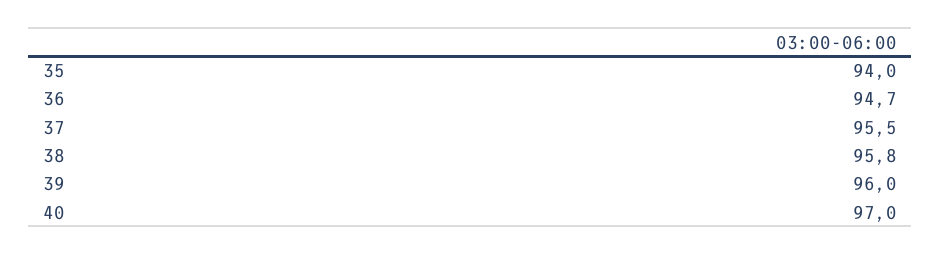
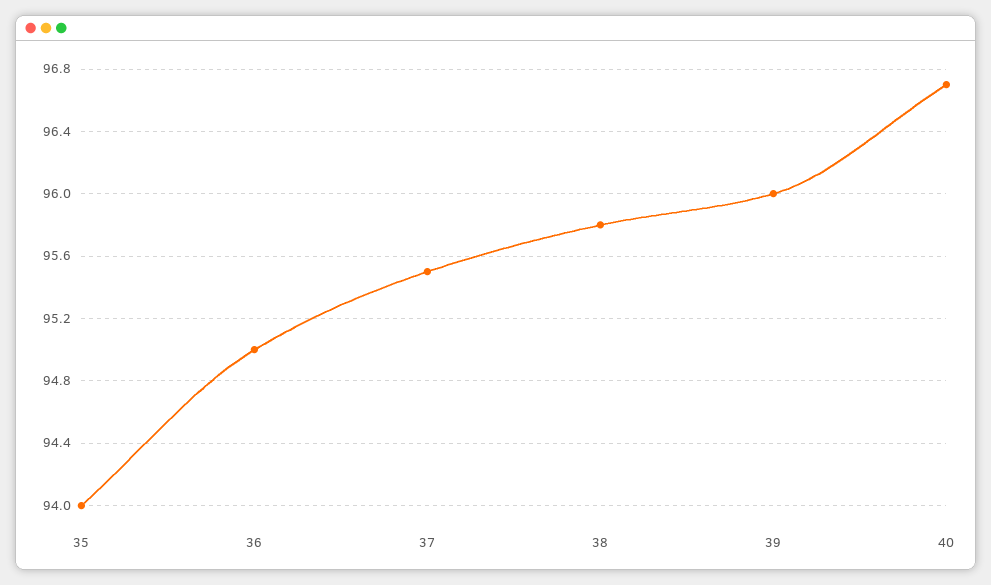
  {
    "35": 94,
-   "36": 94.7,
+   "36": 95,
    "37": 95.5,
    "38": 95.8,
    "39": 96,
-   "40": 97
+   "40": 96.7
  }

